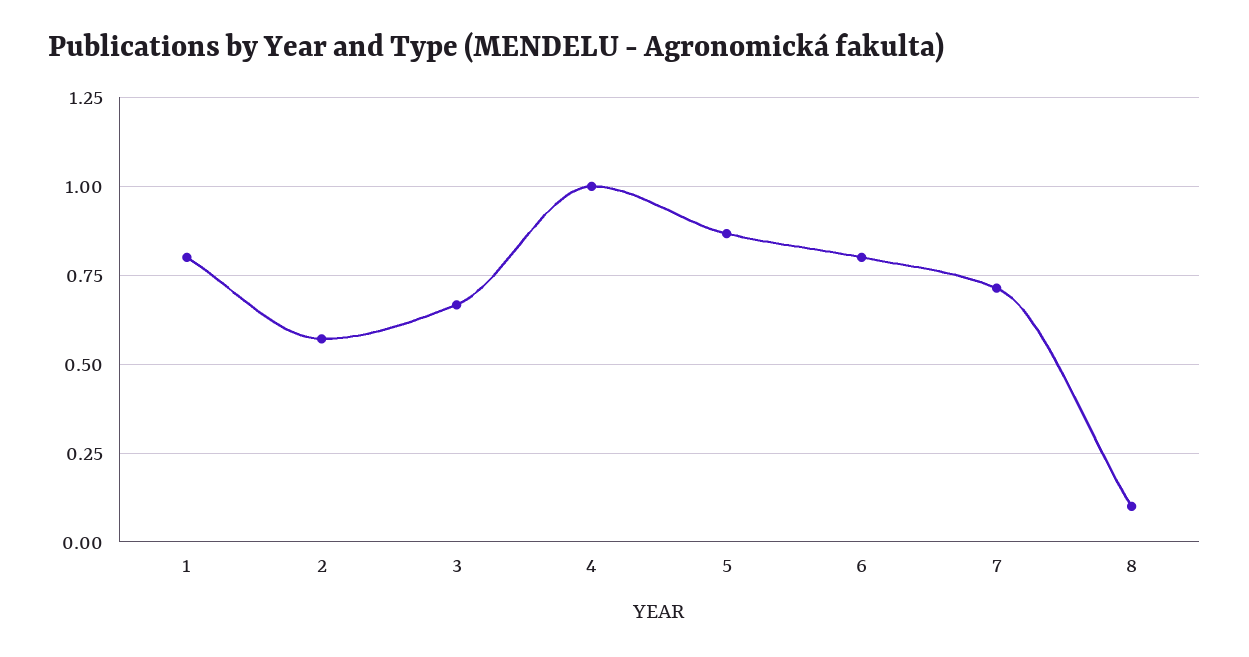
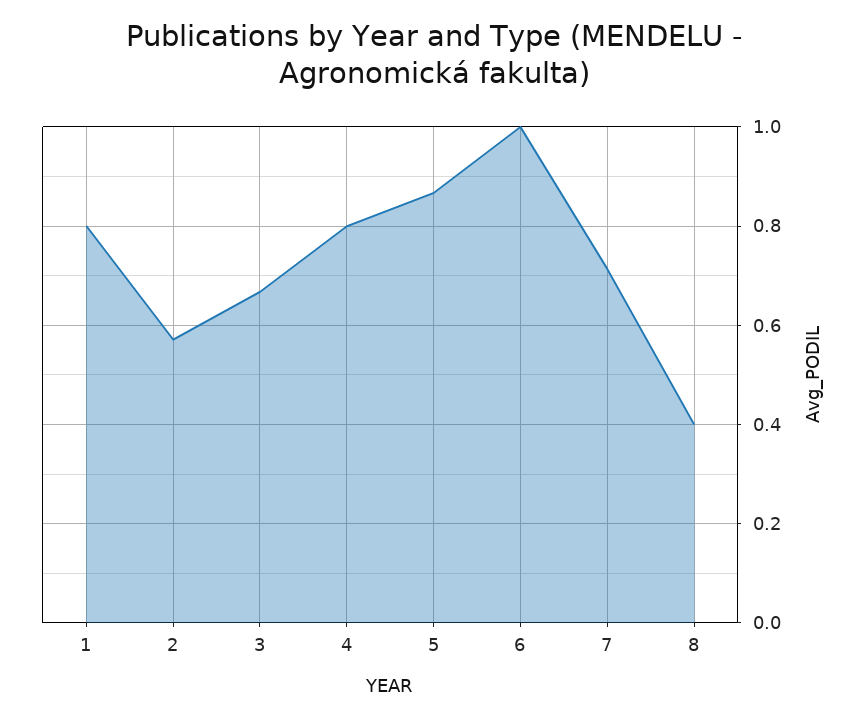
  {
    "1": 0.8,
    "2": 0.58,
    "3": 0.66,
-   "4": 1,
+   "4": 0.8,
    "5": 0.86,
-   "6": 0.8,
+   "6": 1,
    "7": 0.72,
-   "8": 0.1
+   "8": 0.4
  }

